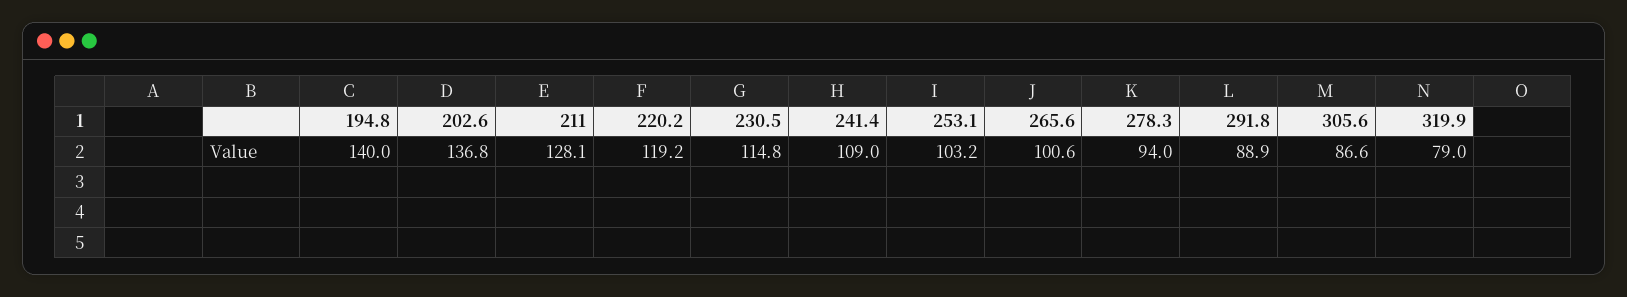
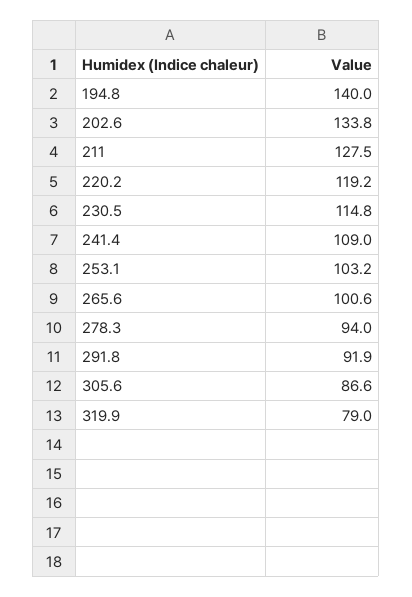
  {
    "194.8": 140,
-   "202.6": 136.8,
+   "202.6": 133.8,
-   "211": 128.1,
+   "211": 127.5,
    "220.2": 119.2,
    "230.5": 114.8,
    "241.4": 109,
    "253.1": 103.2,
    "265.6": 100.6,
    "278.3": 94,
-   "291.8": 88.9,
+   "291.8": 91.9,
    "305.6": 86.6,
    "319.9": 79
  }

